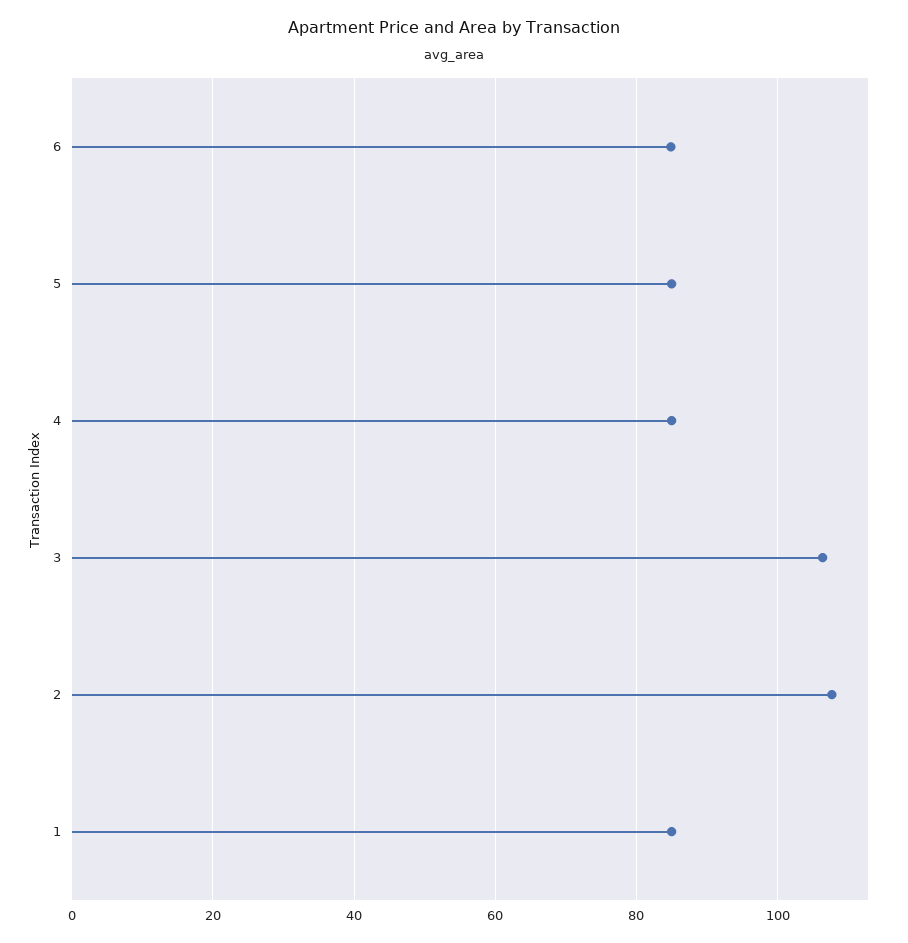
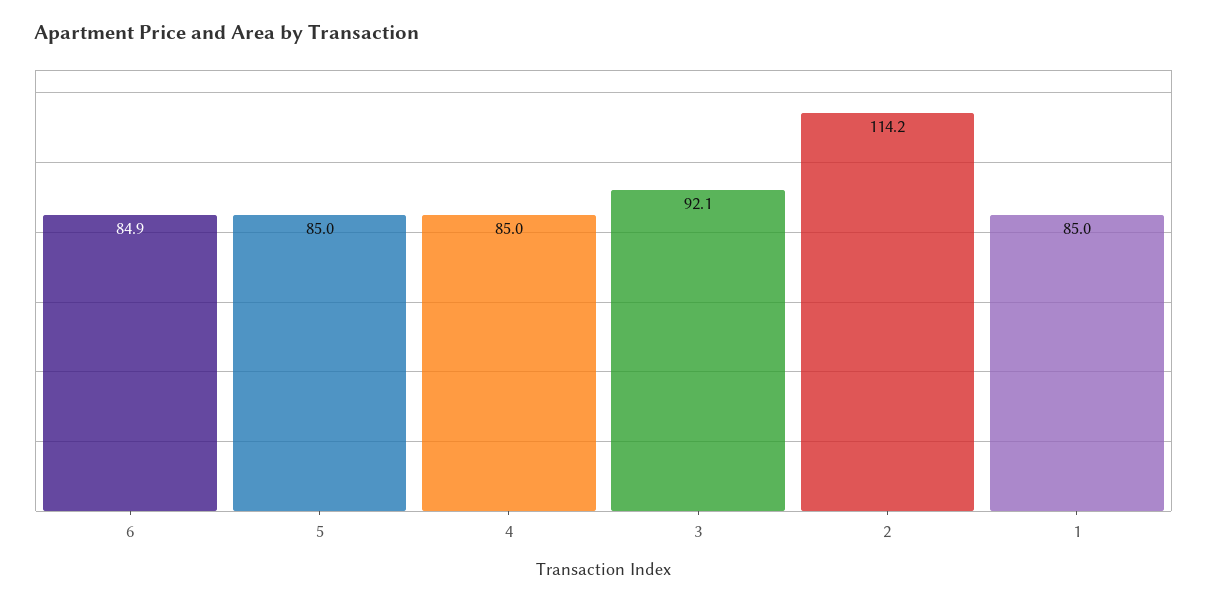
  {
    "6": 84.9,
    "5": 85,
    "4": 85,
-   "3": 106,
+   "3": 92.1,
-   "2": 108,
+   "2": 114.2,
    "1": 85
  }

